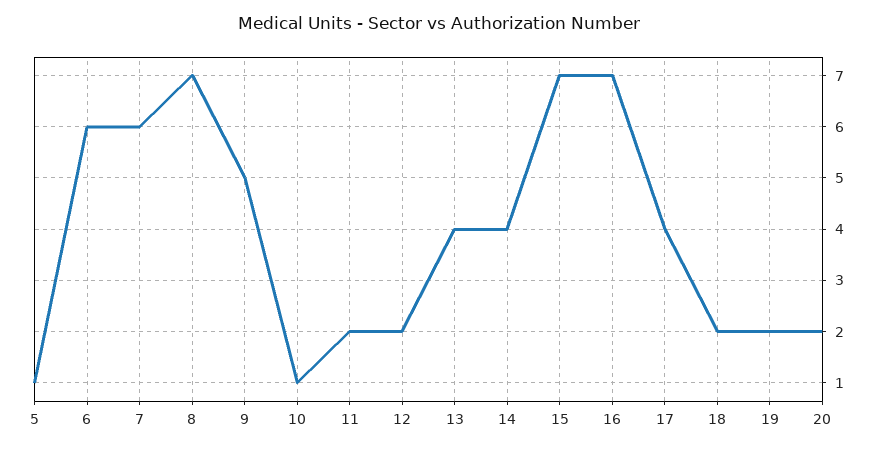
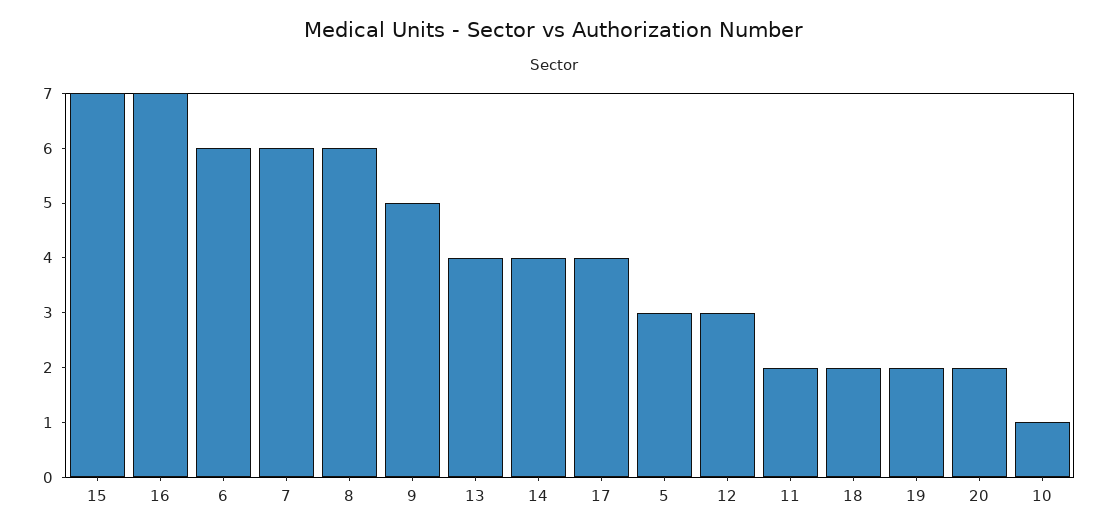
  {
-   "5": 1,
+   "5": 3,
    "6": 6,
    "7": 6,
-   "8": 7,
+   "8": 6,
    "9": 5,
    "10": 1,
    "11": 2,
-   "12": 2,
+   "12": 3,
    "13": 4,
    "14": 4,
    "15": 7,
    "16": 7,
    "17": 4,
    "18": 2,
    "19": 2,
    "20": 2
  }

